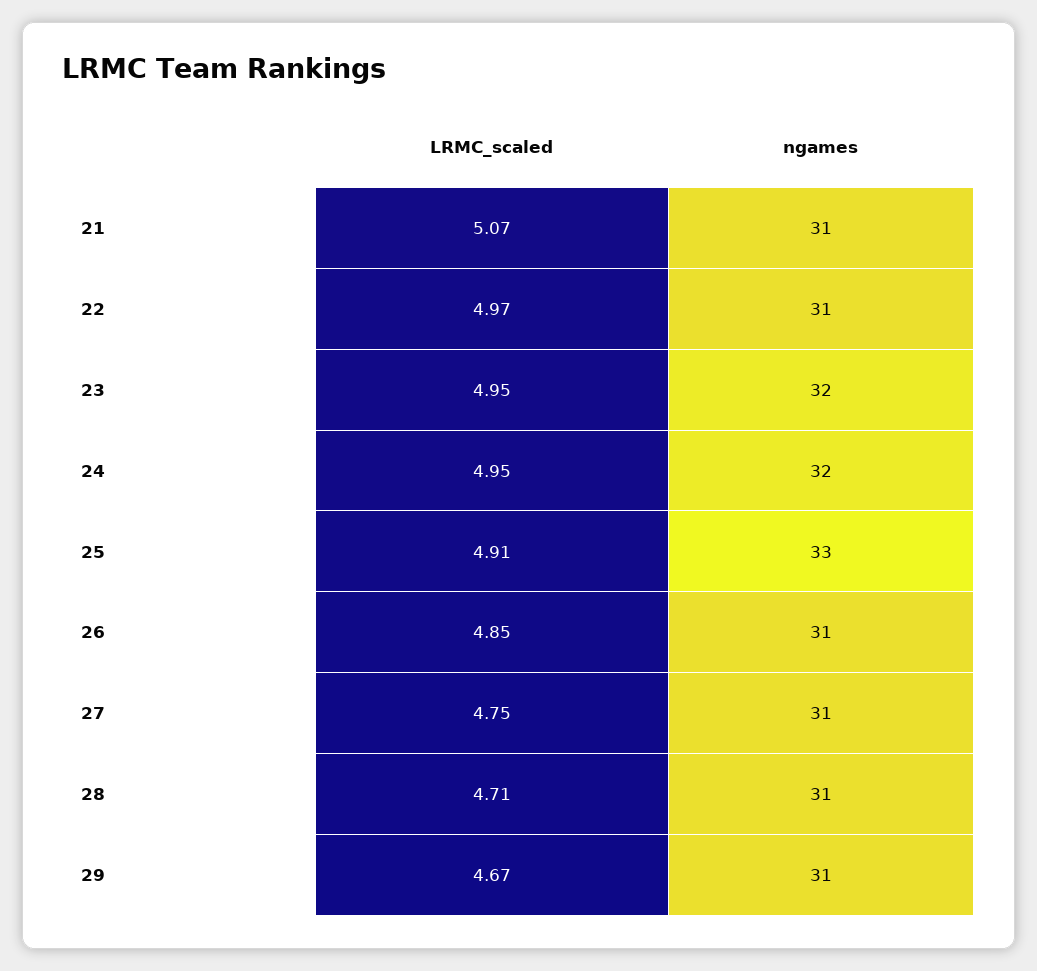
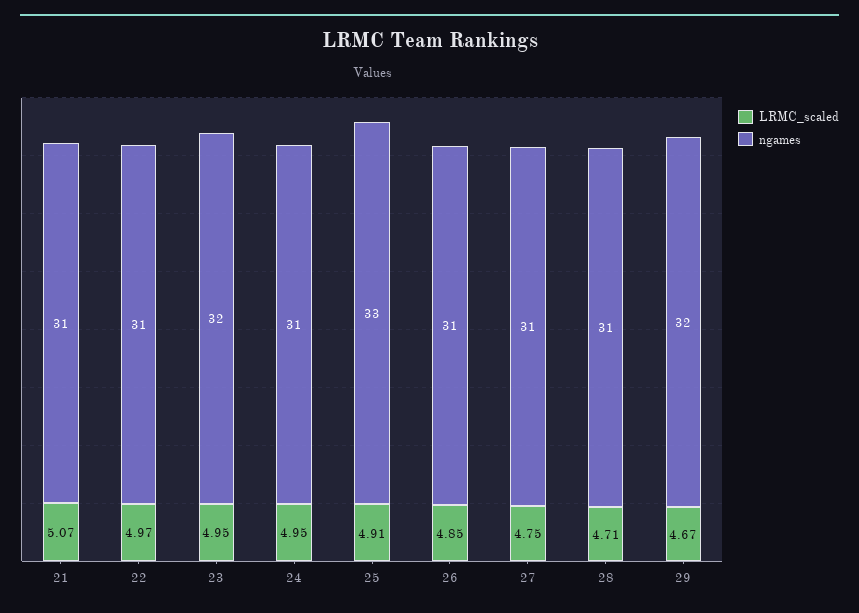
  {
    "LRMC_scaled": {
      "21": 5.07,
      "22": 4.97,
      "23": 4.95,
      "24": 4.95,
      "25": 4.91,
      "26": 4.85,
      "27": 4.75,
      "28": 4.71,
      "29": 4.67
    },
    "ngames": {
      "21": 31,
      "22": 31,
      "23": 32,
-     "24": 32,
+     "24": 31,
      "25": 33,
      "26": 31,
      "27": 31,
      "28": 31,
-     "29": 31
+     "29": 32
    }
  }

